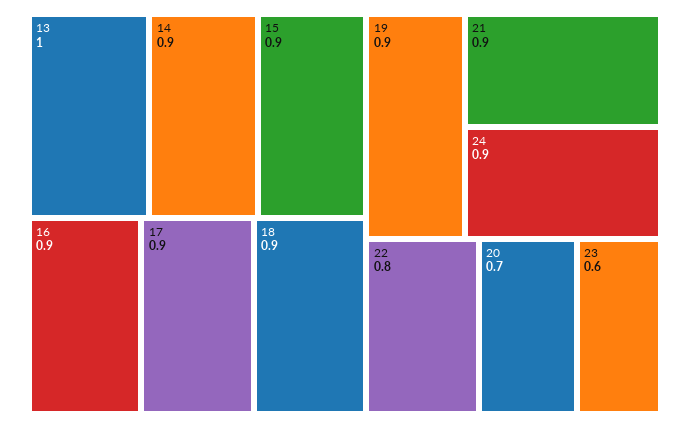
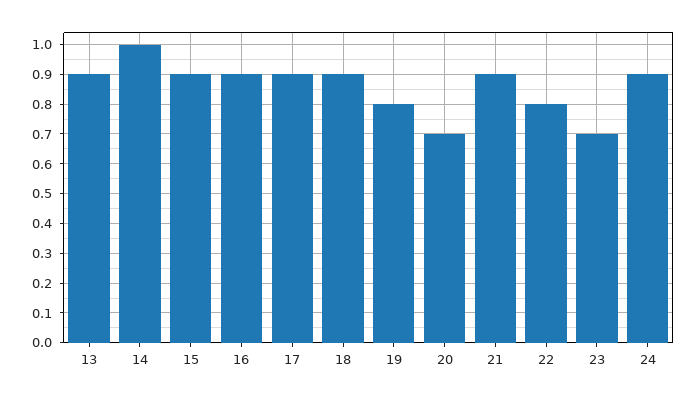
  {
-   "13": 1,
+   "13": 0.9,
-   "14": 0.9,
+   "14": 1,
    "15": 0.9,
    "16": 0.9,
    "17": 0.9,
    "18": 0.9,
-   "19": 0.9,
+   "19": 0.8,
    "21": 0.9,
    "24": 0.9,
    "22": 0.8,
    "20": 0.7,
-   "23": 0.6
+   "23": 0.7
  }

